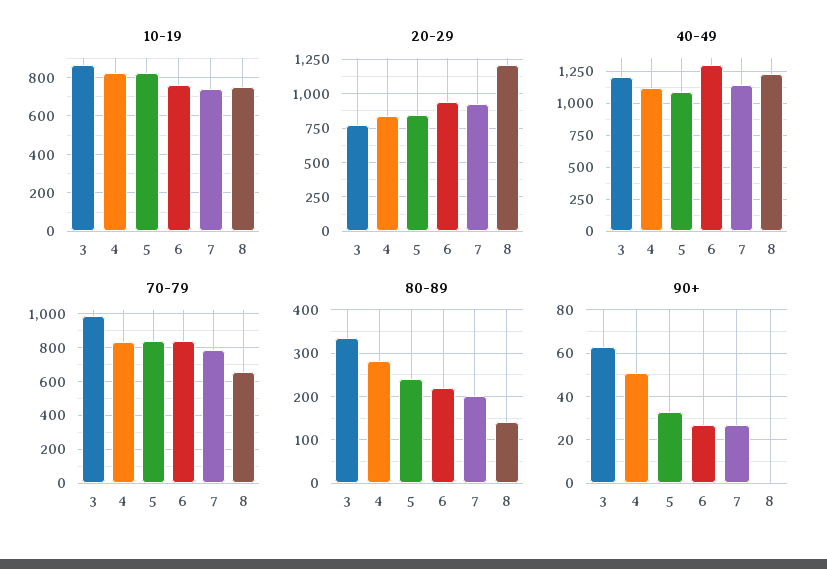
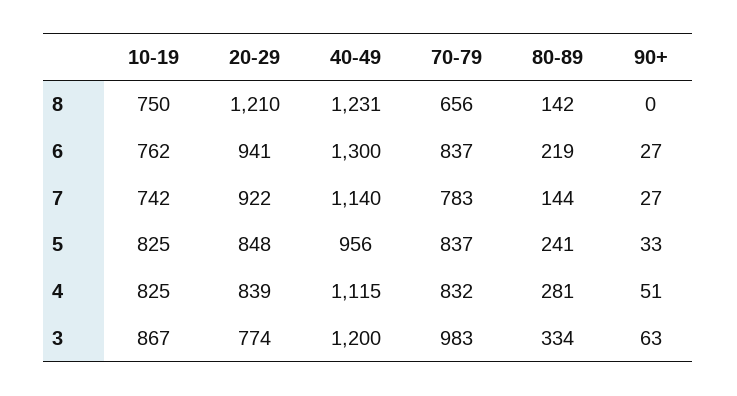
  {
    "10-19": {
      "3": 867,
      "4": 825,
      "5": 825,
      "6": 762,
      "7": 742,
      "8": 750
    },
    "20-29": {
      "3": 774,
      "4": 839,
      "5": 848,
      "6": 941,
      "7": 922,
      "8": 1210
    },
    "40-49": {
      "3": 1200,
      "4": 1115,
-     "5": 1100,
+     "5": 956,
      "6": 1300,
      "7": 1140,
      "8": 1231
    },
    "70-79": {
      "3": 983,
      "4": 832,
      "5": 837,
      "6": 837,
      "7": 783,
      "8": 656
    },
    "80-89": {
      "3": 334,
      "4": 281,
      "5": 241,
      "6": 219,
-     "7": 200,
+     "7": 144,
      "8": 142
    },
    "90+": {
      "3": 63,
      "4": 51,
      "5": 33,
      "6": 27,
      "7": 27,
      "8": 0
    }
  }

